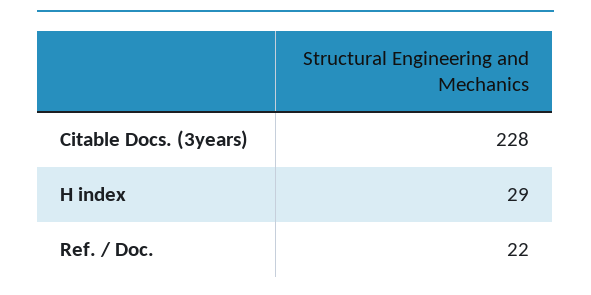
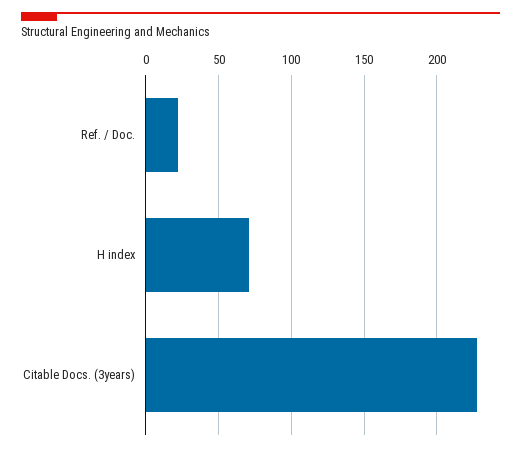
  {
    "Citable Docs. (3years)": 228,
-   "H index": 29,
+   "H index": 70,
    "Ref. / Doc.": 22
  }

